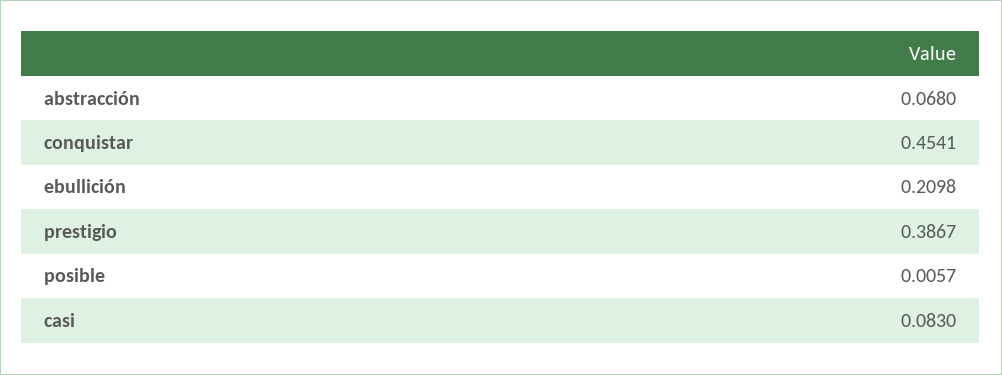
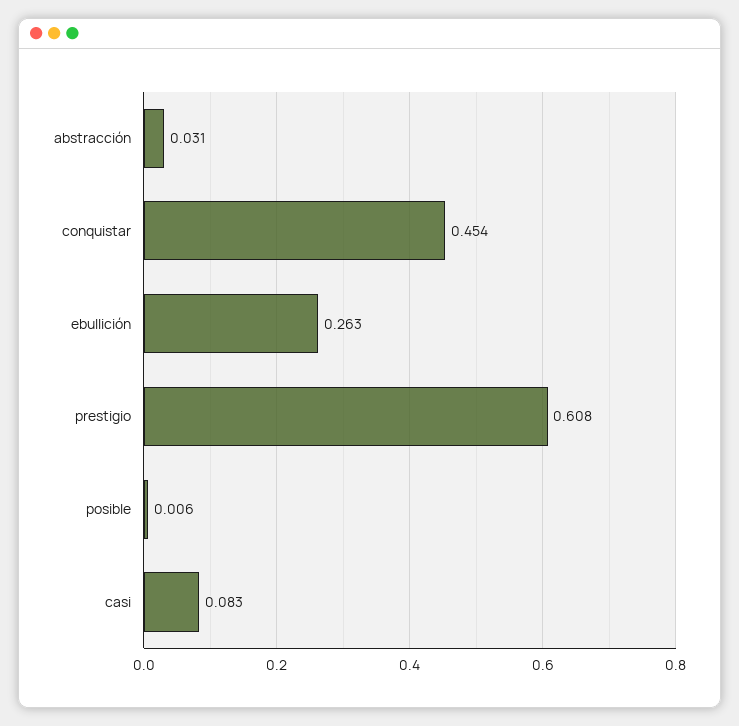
  {
-   "abstracción": 0.068,
+   "abstracción": 0.031,
    "conquistar": 0.4541,
-   "ebullición": 0.2098,
+   "ebullición": 0.263,
-   "prestigio": 0.3867,
+   "prestigio": 0.608,
    "posible": 0.0057,
    "casi": 0.083
  }

